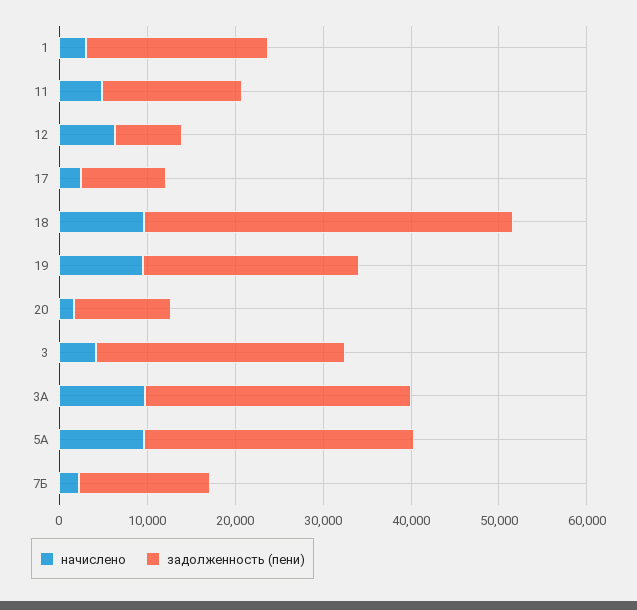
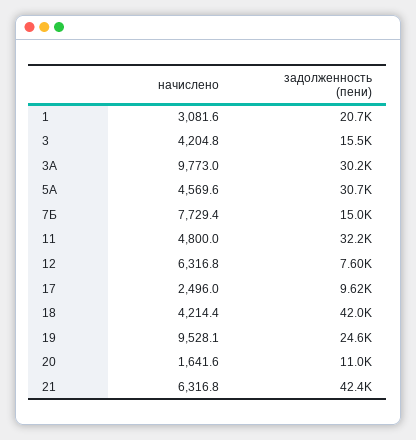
  {
    "начислено": {
      "1": 3081.6,
      "11": 4800,
      "12": 6316.8,
      "17": 2496,
-     "18": 10000,
+     "18": 4214.4,
      "19": 9528.1,
      "20": 1641.6,
      "3": 4204.8,
      "3А": 9773,
-     "5А": 10000,
+     "5А": 4569.6,
-     "7Б": 2000
+     "7Б": 7729.4,
+     "21": 6316.8
    },
    "задолженность (пени)": {
      "1": 20700,
-     "11": 16000,
+     "11": 32200,
      "12": 7600,
      "17": 9620,
      "18": 42000,
      "19": 24600,
      "20": 11000,
-     "3": 28000,
+     "3": 15500,
      "3А": 30200,
      "5А": 30700,
-     "7Б": 15000
+     "7Б": 15000,
+     "21": 42400
    }
  }

